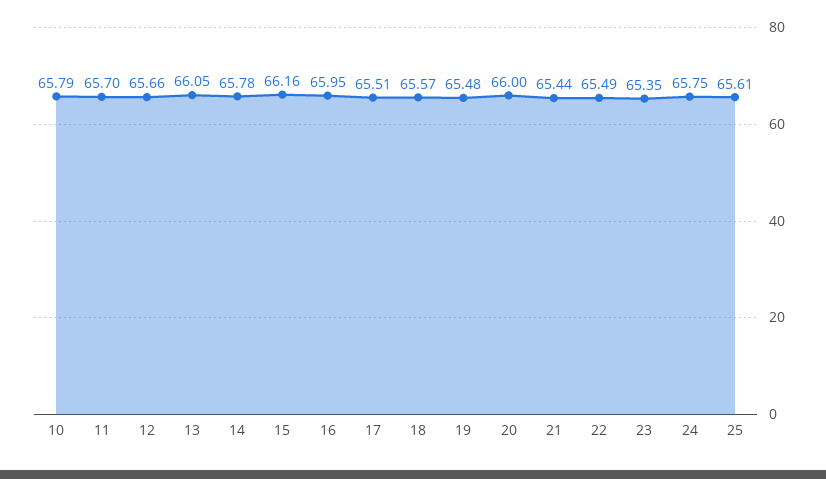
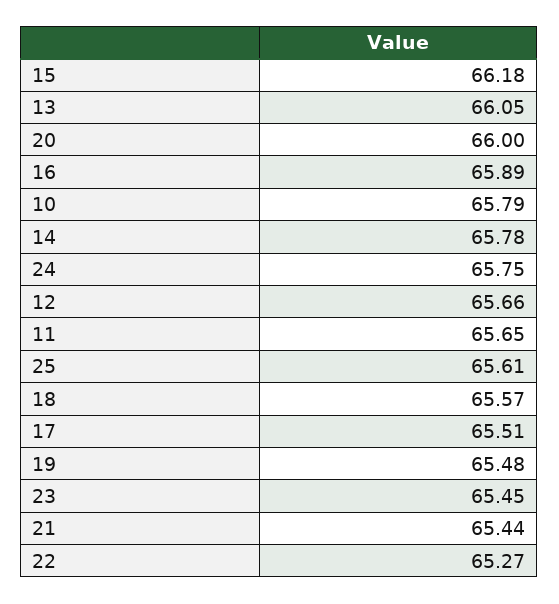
  {
    "10": 65.79,
-   "11": 65.7,
+   "11": 65.65,
    "12": 65.66,
    "13": 66.05,
    "14": 65.78,
-   "15": 66.16,
+   "15": 66.18,
-   "16": 65.95,
+   "16": 65.89,
    "17": 65.51,
    "18": 65.57,
    "19": 65.48,
    "20": 66,
    "21": 65.44,
-   "22": 65.49,
+   "22": 65.27,
-   "23": 65.35,
+   "23": 65.45,
    "24": 65.75,
    "25": 65.61
  }

